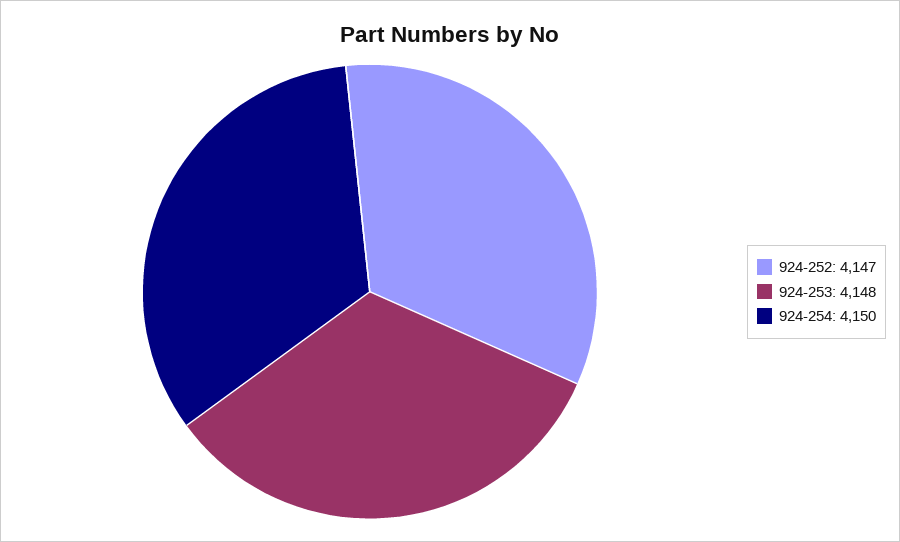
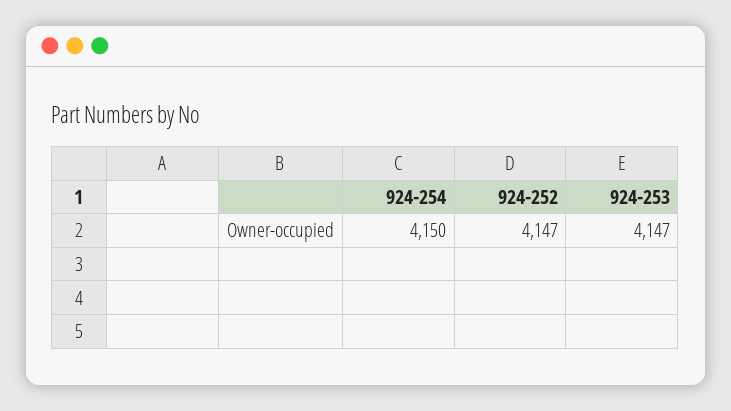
  {
    "924-252": 4147,
-   "924-253": 4148,
+   "924-253": 4147,
    "924-254": 4150
  }

